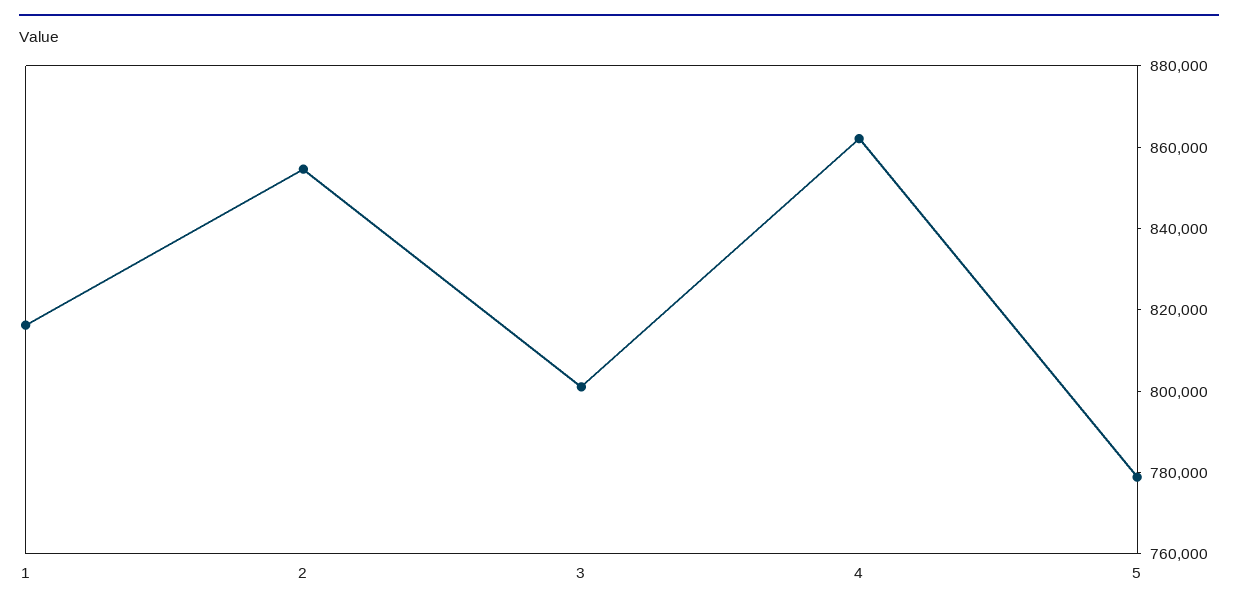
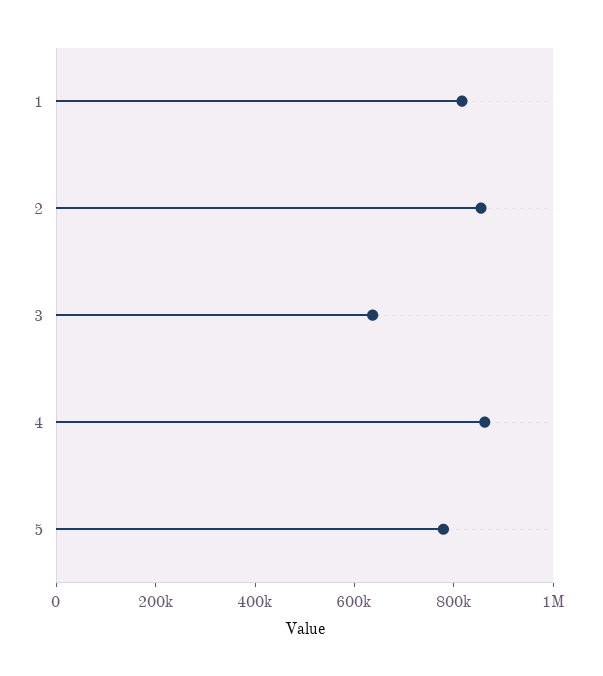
  {
    "1": 815000,
    "2": 855000,
-   "3": 800000,
+   "3": 650000,
    "4": 860000,
    "5": 780000
  }

